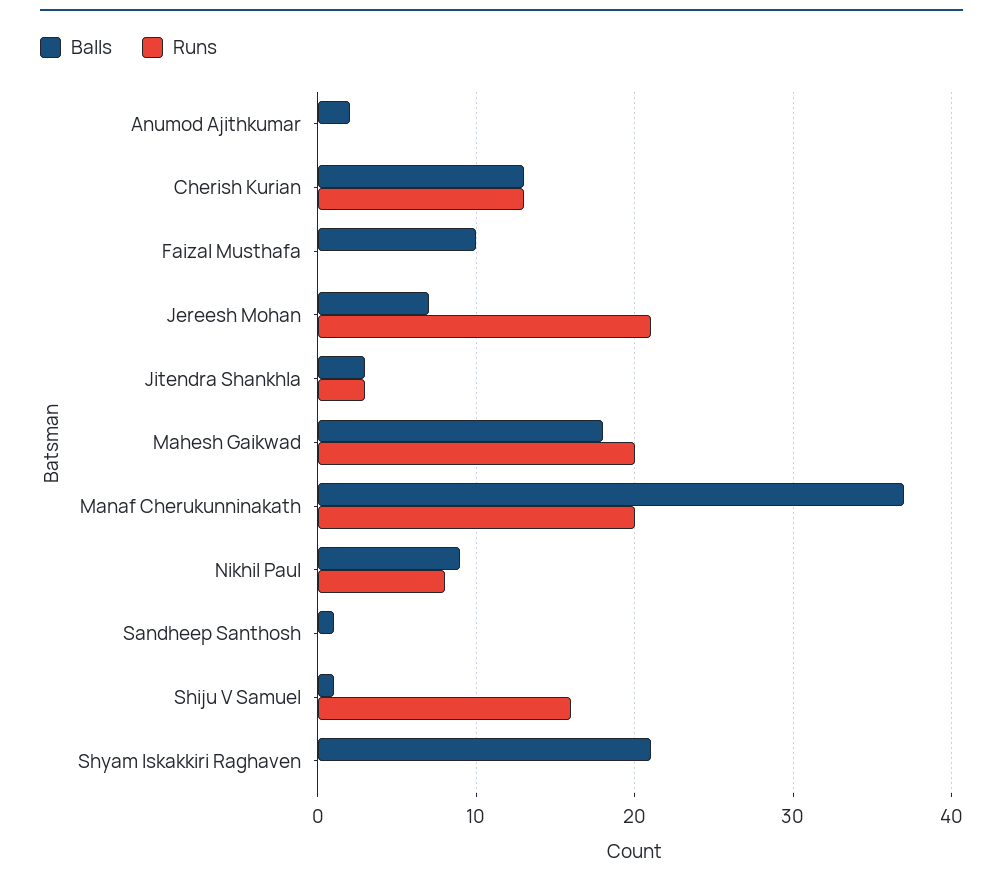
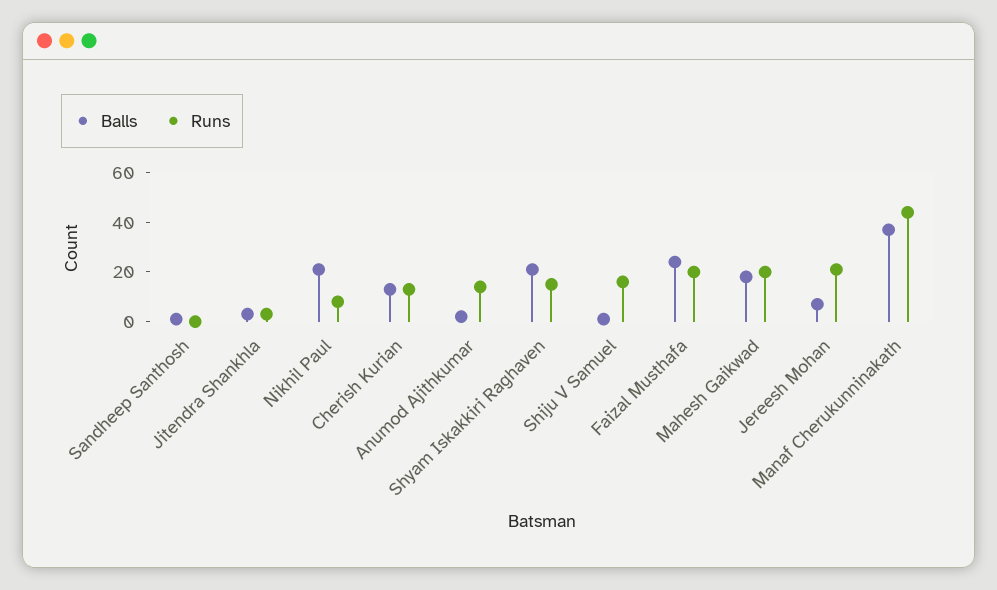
  {
    "Balls": {
      "Anumod Ajithkumar": 2,
      "Cherish Kurian": 13,
-     "Faizal Musthafa": 10,
+     "Faizal Musthafa": 25,
      "Jereesh Mohan": 7,
      "Jitendra Shankhla": 3,
      "Mahesh Gaikwad": 18,
      "Manaf Cherukunninakath": 37,
-     "Nikhil Paul": 9,
+     "Nikhil Paul": 20,
      "Sandheep Santhosh": 1,
      "Shiju V Samuel": 1,
      "Shyam Iskakkiri Raghaven": 21
    },
    "Runs": {
-     "Anumod Ajithkumar": 0,
+     "Anumod Ajithkumar": 15,
      "Cherish Kurian": 13,
-     "Faizal Musthafa": 0,
+     "Faizal Musthafa": 20,
      "Jereesh Mohan": 21,
      "Jitendra Shankhla": 3,
      "Mahesh Gaikwad": 20,
-     "Manaf Cherukunninakath": 20,
+     "Manaf Cherukunninakath": 45,
      "Nikhil Paul": 8,
      "Sandheep Santhosh": 0,
      "Shiju V Samuel": 16,
-     "Shyam Iskakkiri Raghaven": 0
+     "Shyam Iskakkiri Raghaven": 15
    }
  }

